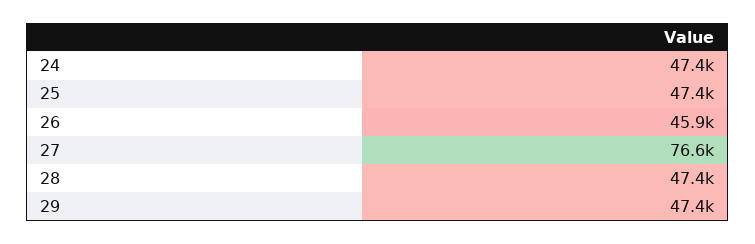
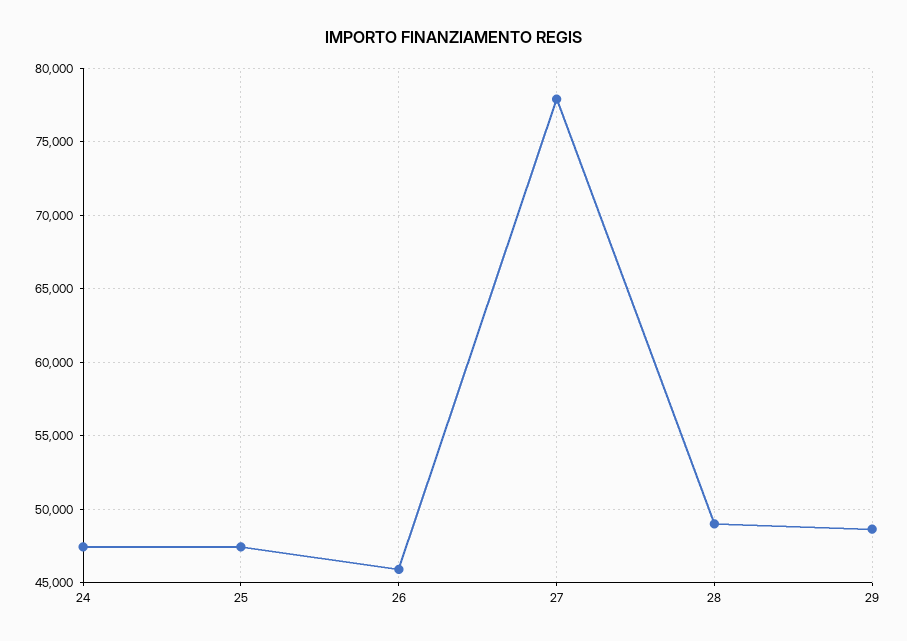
  {
    "24": 47400,
    "25": 47400,
    "26": 45900,
-   "27": 76600,
+   "27": 78000,
-   "28": 47400,
+   "28": 49000,
-   "29": 47400
+   "29": 48500
  }

